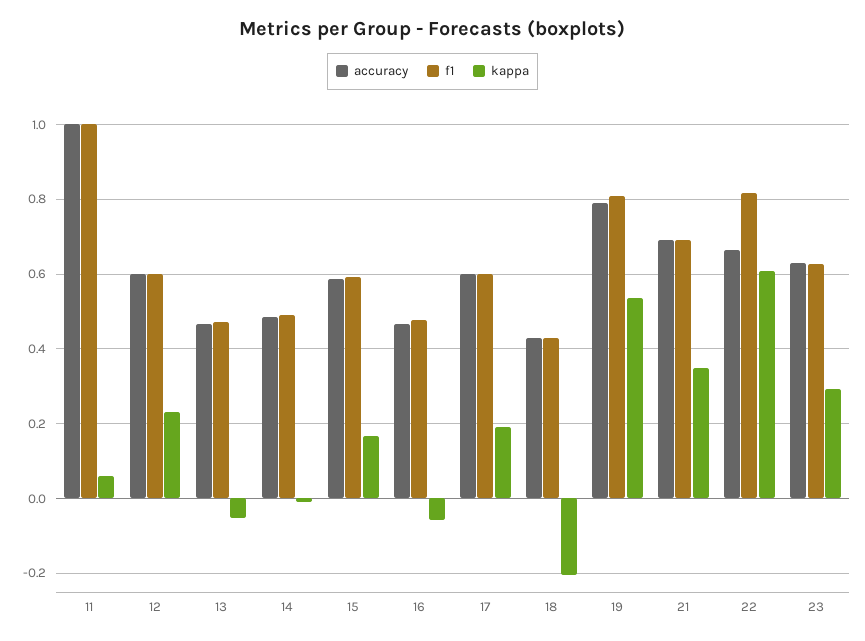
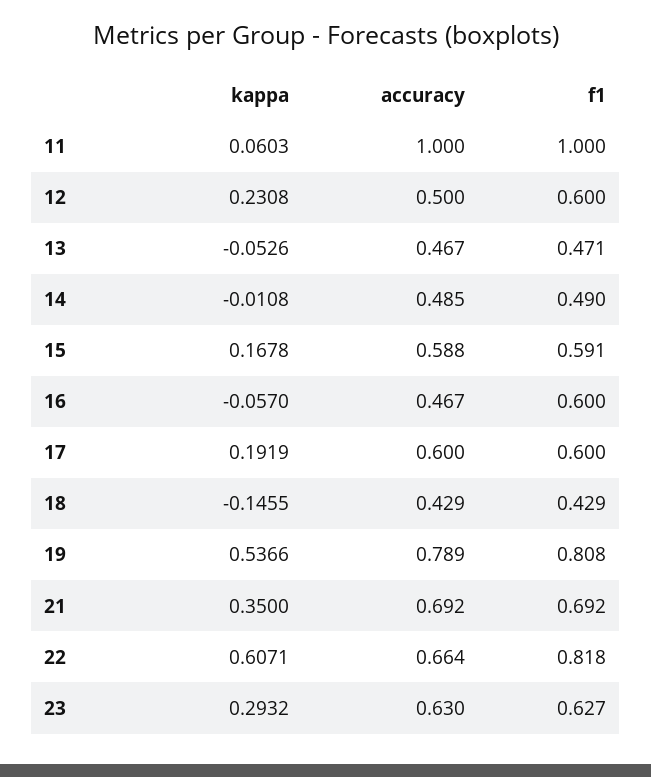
  {
    "accuracy": {
      "11": 1,
-     "12": 0.6,
+     "12": 0.5,
      "13": 0.467,
      "14": 0.485,
      "15": 0.588,
      "16": 0.467,
      "17": 0.6,
      "18": 0.429,
      "19": 0.789,
      "21": 0.692,
      "22": 0.664,
      "23": 0.63
    },
    "f1": {
      "11": 1,
      "12": 0.6,
      "13": 0.471,
      "14": 0.49,
      "15": 0.591,
-     "16": 0.48,
+     "16": 0.6,
      "17": 0.6,
      "18": 0.429,
      "19": 0.808,
      "21": 0.692,
      "22": 0.818,
      "23": 0.627
    },
    "kappa": {
      "11": 0.0603,
      "12": 0.2308,
      "13": -0.0526,
      "14": -0.0108,
      "15": 0.1678,
      "16": -0.057,
      "17": 0.1919,
-     "18": -0.2,
+     "18": -0.1455,
      "19": 0.5366,
      "21": 0.35,
      "22": 0.6071,
      "23": 0.2932
    }
  }

